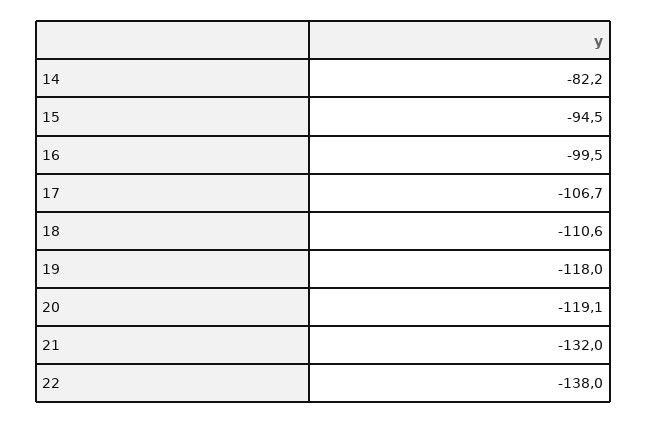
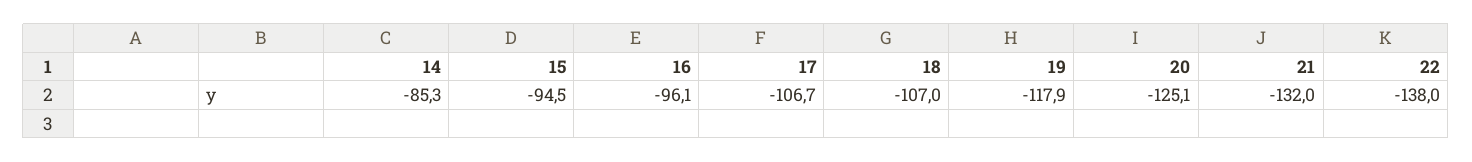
  {
-   "14": -82.2,
+   "14": -85.3,
    "15": -94.5,
-   "16": -99.5,
+   "16": -96.1,
    "17": -106.7,
-   "18": -110.6,
+   "18": -107,
-   "19": -118,
+   "19": -117.9,
-   "20": -119.1,
+   "20": -125.1,
    "21": -132,
    "22": -138
  }

